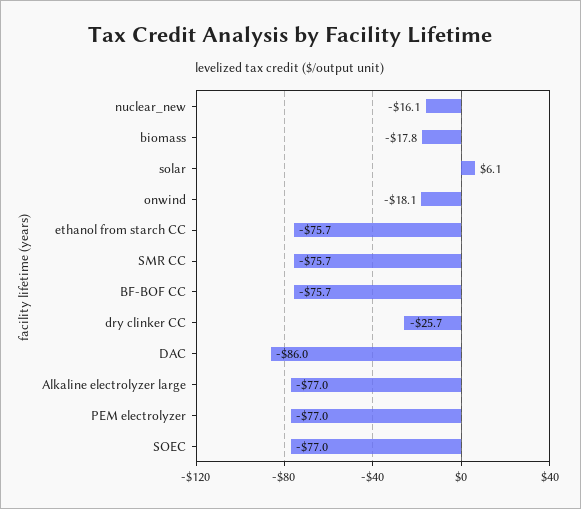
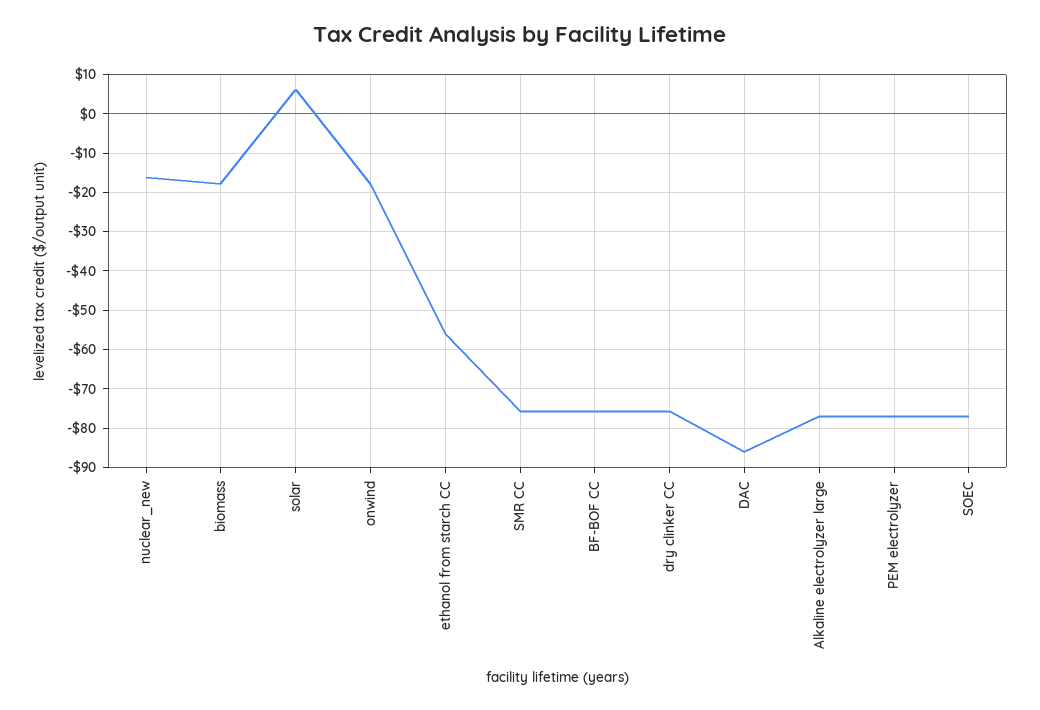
  {
    "nuclear_new": -16.1,
    "biomass": -17.8,
    "solar": 6.1,
    "onwind": -18.1,
-   "ethanol from starch CC": -75.7,
+   "ethanol from starch CC": -56,
    "SMR CC": -75.7,
    "BF-BOF CC": -75.7,
-   "dry clinker CC": -25.7,
+   "dry clinker CC": -76,
    "DAC": -86,
    "Alkaline electrolyzer large": -77,
    "PEM electrolyzer": -77,
    "SOEC": -77
  }

